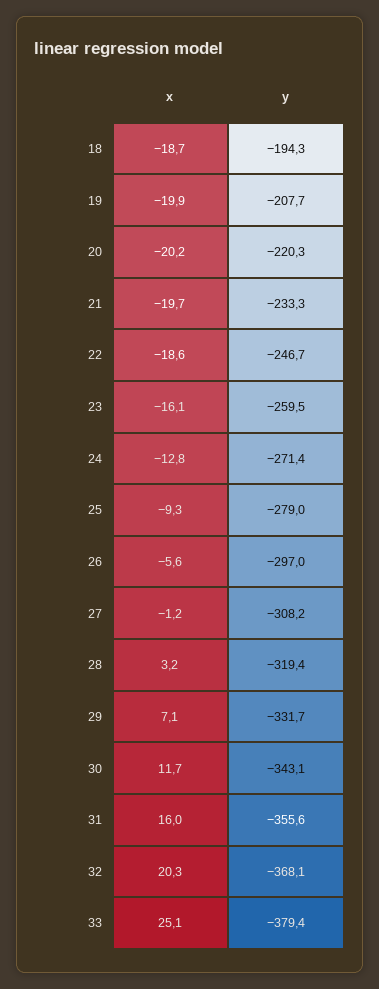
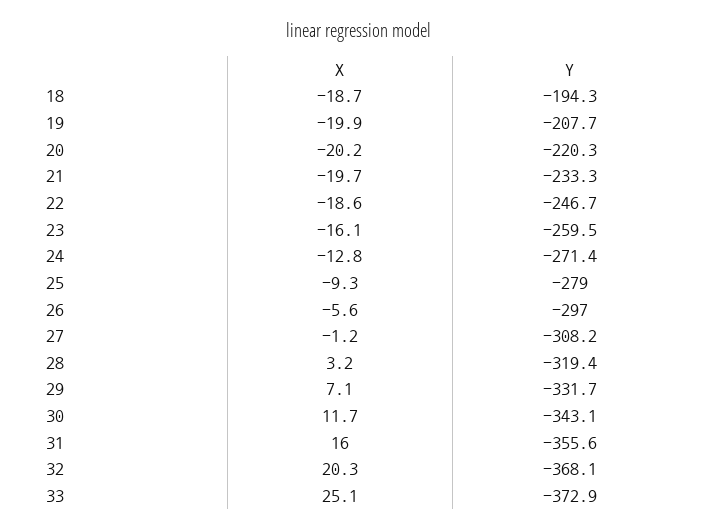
  {
    "x": {
      "18": -18.7,
      "19": -19.9,
      "20": -20.2,
      "21": -19.7,
      "22": -18.6,
      "23": -16.1,
      "24": -12.8,
      "25": -9.3,
      "26": -5.6,
      "27": -1.2,
      "28": 3.2,
      "29": 7.1,
      "30": 11.7,
      "31": 16,
      "32": 20.3,
      "33": 25.1
    },
    "y": {
      "18": -194.3,
      "19": -207.7,
      "20": -220.3,
      "21": -233.3,
      "22": -246.7,
      "23": -259.5,
      "24": -271.4,
      "25": -279,
      "26": -297,
      "27": -308.2,
      "28": -319.4,
      "29": -331.7,
      "30": -343.1,
      "31": -355.6,
      "32": -368.1,
-     "33": -379.4
+     "33": -372.9
    }
  }

